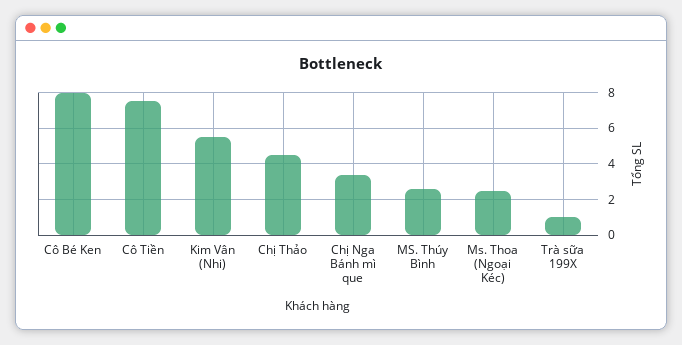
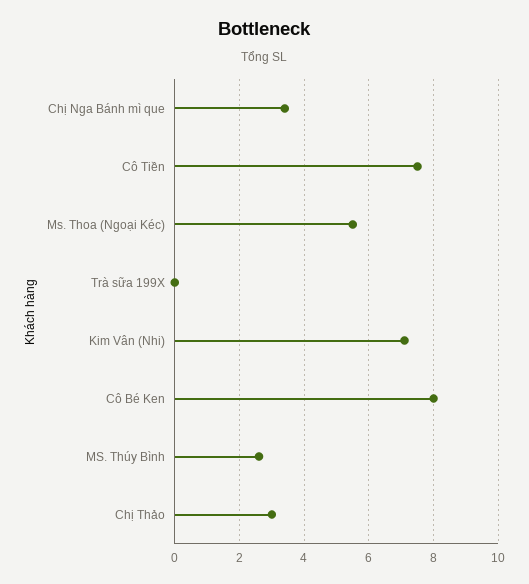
  {
    "Cô Bé Ken": 8,
    "Cô Tiền": 7.5,
-   "Kim Vân (Nhi)": 5.5,
+   "Kim Vân (Nhi)": 7,
-   "Chị Thảo": 4.5,
+   "Chị Thảo": 3,
    "Chị Nga Bánh mì que": 3.5,
    "MS. Thúy Bình": 2.5,
-   "Ms. Thoa (Ngoại Kéc)": 2.5,
+   "Ms. Thoa (Ngoại Kéc)": 5.5,
-   "Trà sữa 199X": 1
+   "Trà sữa 199X": 0
  }

